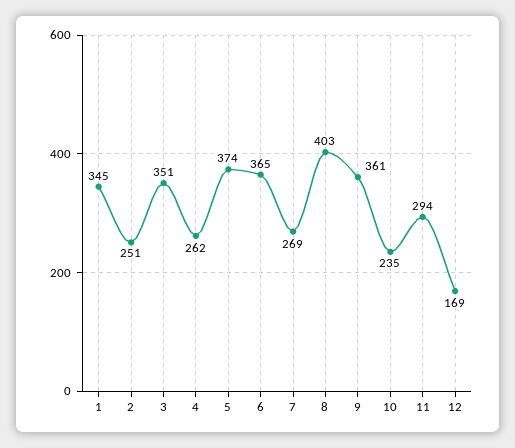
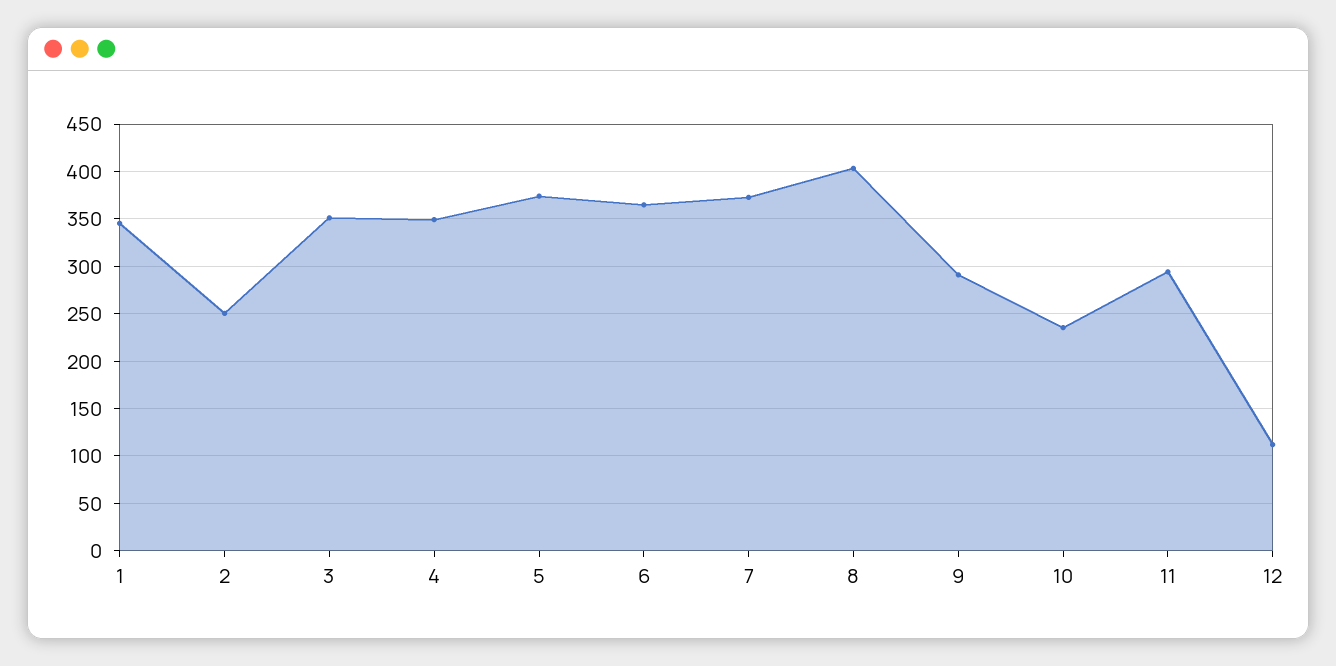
  {
    "1": 345,
    "2": 251,
    "3": 351,
-   "4": 262,
+   "4": 350,
    "5": 374,
    "6": 365,
-   "7": 269,
+   "7": 370,
    "8": 403,
-   "9": 361,
+   "9": 290,
    "10": 235,
    "11": 294,
-   "12": 169
+   "12": 110
  }

